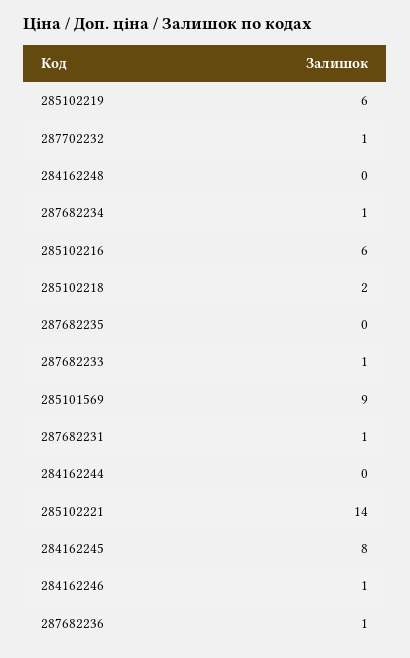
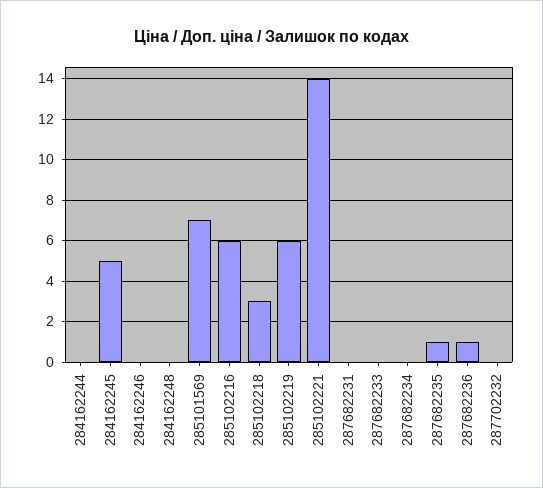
  {
    "285102219": 6,
-   "287702232": 1,
+   "287702232": 0,
    "284162248": 0,
-   "287682234": 1,
+   "287682234": 0,
    "285102216": 6,
-   "285102218": 2,
+   "285102218": 3,
-   "287682235": 0,
+   "287682235": 1,
-   "287682233": 1,
+   "287682233": 0,
-   "285101569": 9,
+   "285101569": 7,
-   "287682231": 1,
+   "287682231": 0,
    "284162244": 0,
    "285102221": 14,
-   "284162245": 8,
+   "284162245": 5,
-   "284162246": 1,
+   "284162246": 0,
    "287682236": 1
  }

